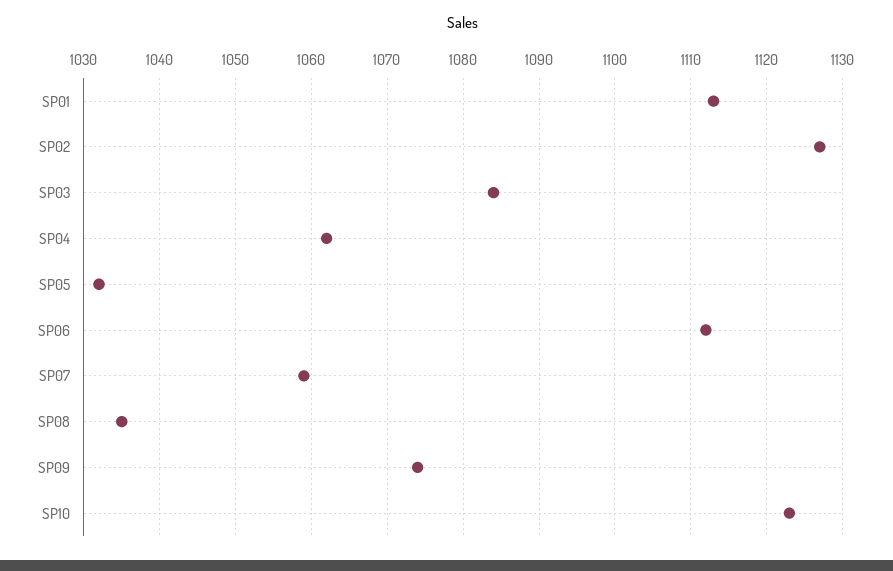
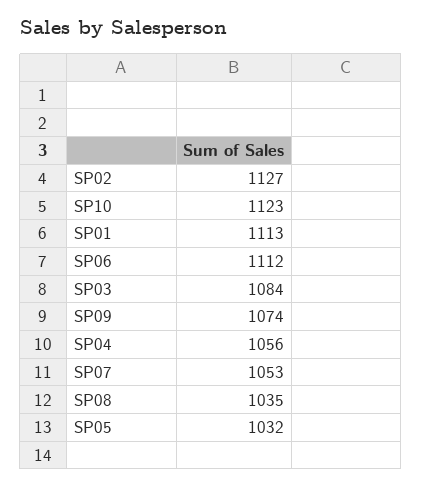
  {
    "SP01": 1113,
    "SP02": 1127,
    "SP03": 1084,
-   "SP04": 1062,
+   "SP04": 1056,
    "SP05": 1032,
    "SP06": 1112,
-   "SP07": 1059,
+   "SP07": 1053,
    "SP08": 1035,
    "SP09": 1074,
    "SP10": 1123
  }

